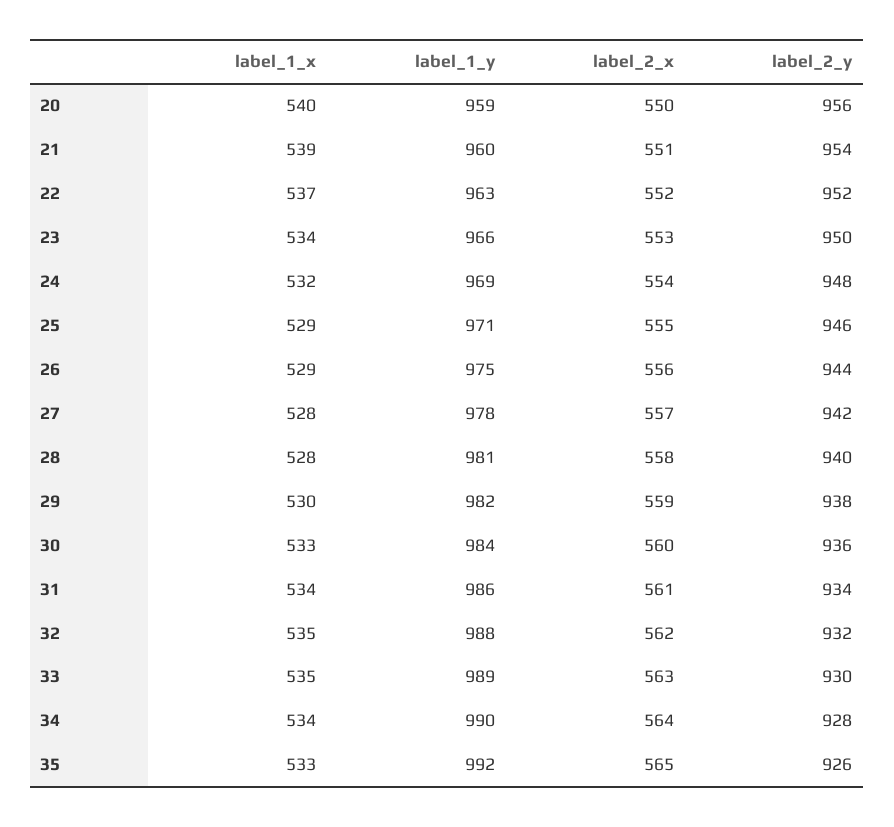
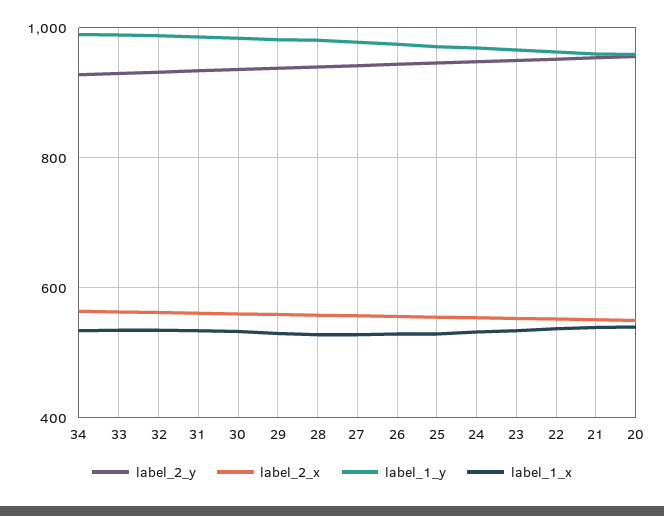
  {
    "label_1_x": {
      "20": 540,
      "21": 539,
      "22": 537,
      "23": 534,
      "24": 532,
      "25": 529,
      "26": 529,
      "27": 528,
      "28": 528,
      "29": 530,
      "30": 533,
      "31": 534,
      "32": 535,
      "33": 535,
-     "34": 534,
+     "34": 534
-     "35": 533
    },
    "label_1_y": {
      "20": 959,
      "21": 960,
      "22": 963,
      "23": 966,
      "24": 969,
      "25": 971,
      "26": 975,
      "27": 978,
      "28": 981,
      "29": 982,
      "30": 984,
      "31": 986,
      "32": 988,
      "33": 989,
-     "34": 990,
+     "34": 990
-     "35": 992
    },
    "label_2_x": {
      "20": 550,
      "21": 551,
      "22": 552,
      "23": 553,
      "24": 554,
      "25": 555,
      "26": 556,
      "27": 557,
      "28": 558,
      "29": 559,
      "30": 560,
      "31": 561,
      "32": 562,
      "33": 563,
-     "34": 564,
+     "34": 564
-     "35": 565
    },
    "label_2_y": {
      "20": 956,
      "21": 954,
      "22": 952,
      "23": 950,
      "24": 948,
      "25": 946,
      "26": 944,
      "27": 942,
      "28": 940,
      "29": 938,
      "30": 936,
      "31": 934,
      "32": 932,
      "33": 930,
-     "34": 928,
+     "34": 928
-     "35": 926
    }
  }

